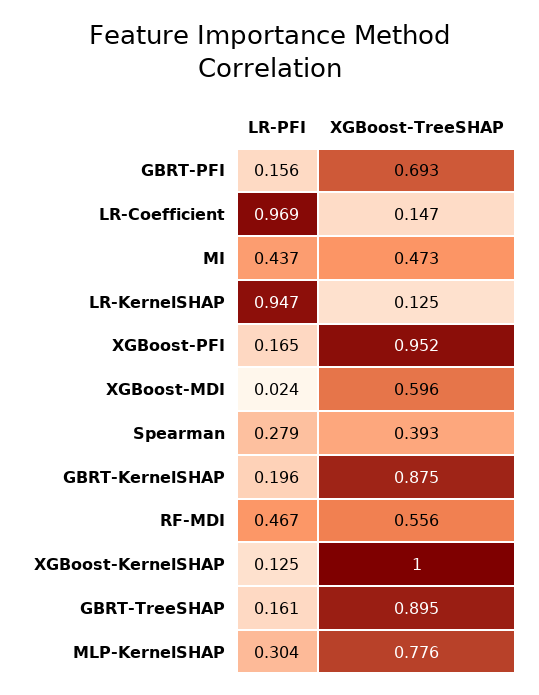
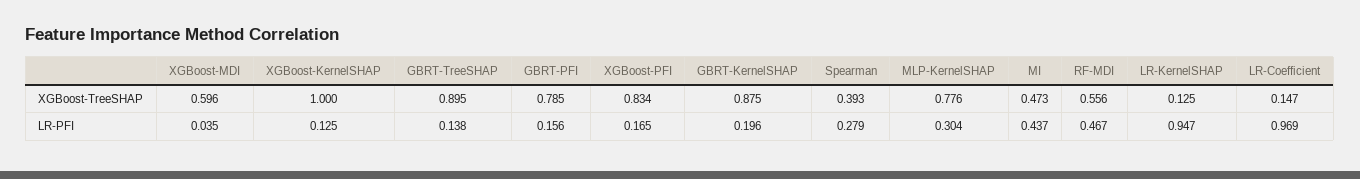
  {
    "LR-PFI": {
      "GBRT-PFI": 0.156,
      "LR-Coefficient": 0.969,
      "MI": 0.437,
      "LR-KernelSHAP": 0.947,
      "XGBoost-PFI": 0.165,
-     "XGBoost-MDI": 0.024,
+     "XGBoost-MDI": 0.035,
      "Spearman": 0.279,
      "GBRT-KernelSHAP": 0.196,
      "RF-MDI": 0.467,
      "XGBoost-KernelSHAP": 0.125,
-     "GBRT-TreeSHAP": 0.161,
+     "GBRT-TreeSHAP": 0.138,
      "MLP-KernelSHAP": 0.304
    },
    "XGBoost-TreeSHAP": {
-     "GBRT-PFI": 0.693,
+     "GBRT-PFI": 0.785,
      "LR-Coefficient": 0.147,
      "MI": 0.473,
      "LR-KernelSHAP": 0.125,
-     "XGBoost-PFI": 0.952,
+     "XGBoost-PFI": 0.834,
      "XGBoost-MDI": 0.596,
      "Spearman": 0.393,
      "GBRT-KernelSHAP": 0.875,
      "RF-MDI": 0.556,
      "XGBoost-KernelSHAP": 1,
      "GBRT-TreeSHAP": 0.895,
      "MLP-KernelSHAP": 0.776
    }
  }

